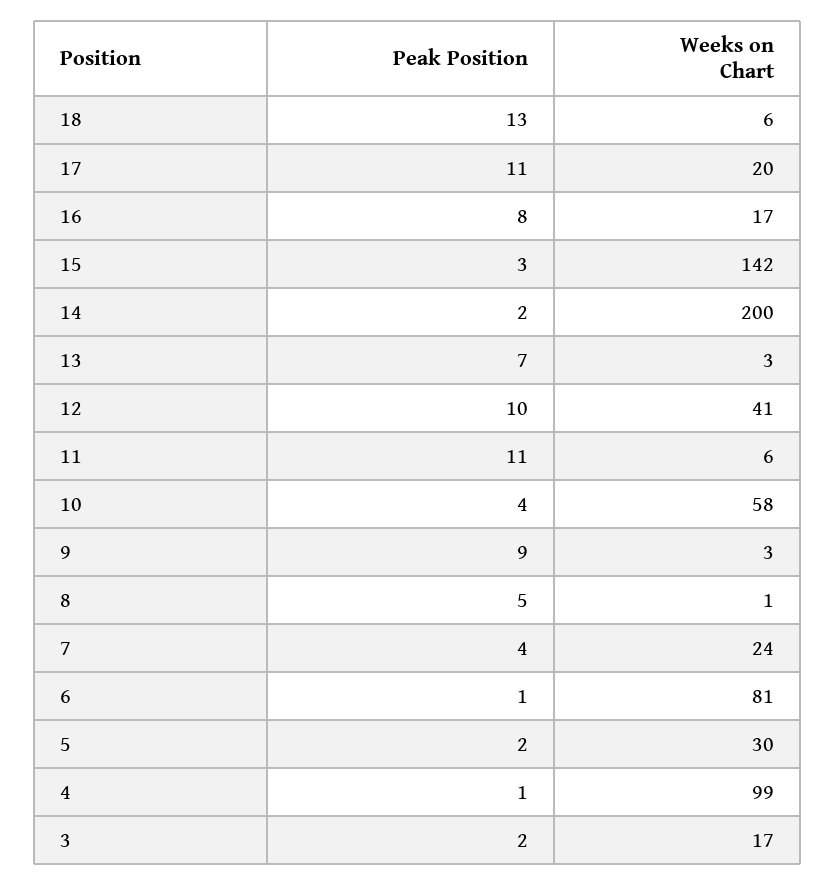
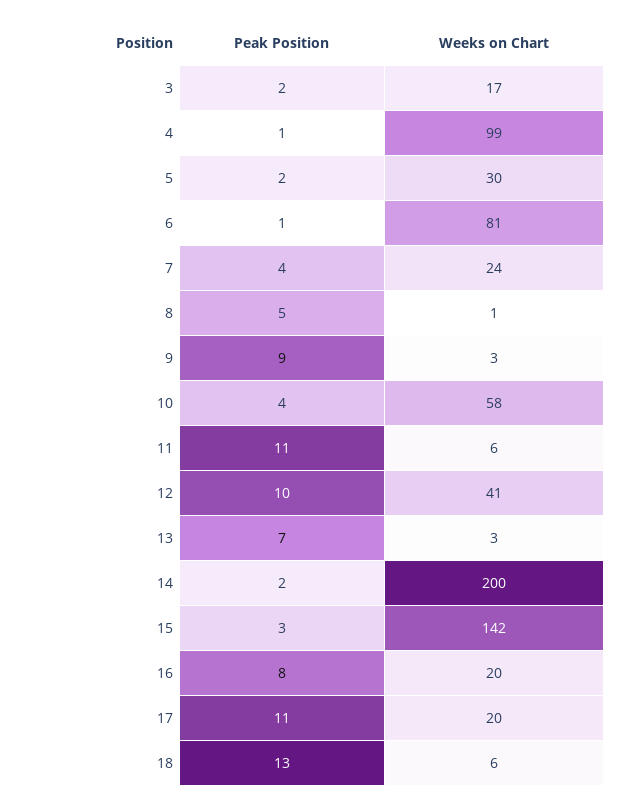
  {
    "Peak Position": {
      "18": 13,
      "17": 11,
      "16": 8,
      "15": 3,
      "14": 2,
      "13": 7,
      "12": 10,
      "11": 11,
      "10": 4,
      "9": 9,
      "8": 5,
      "7": 4,
      "6": 1,
      "5": 2,
      "4": 1,
      "3": 2
    },
    "Weeks on Chart": {
      "18": 6,
      "17": 20,
-     "16": 17,
+     "16": 20,
      "15": 142,
      "14": 200,
      "13": 3,
      "12": 41,
      "11": 6,
      "10": 58,
      "9": 3,
      "8": 1,
      "7": 24,
      "6": 81,
      "5": 30,
      "4": 99,
      "3": 17
    }
  }

